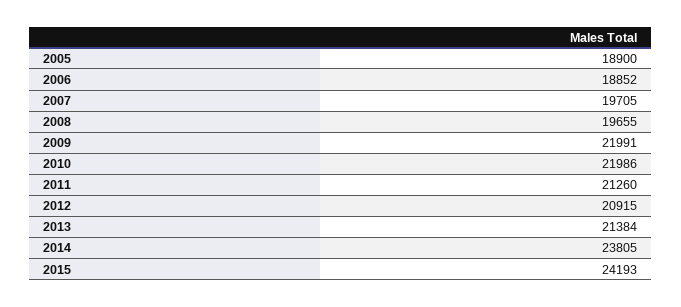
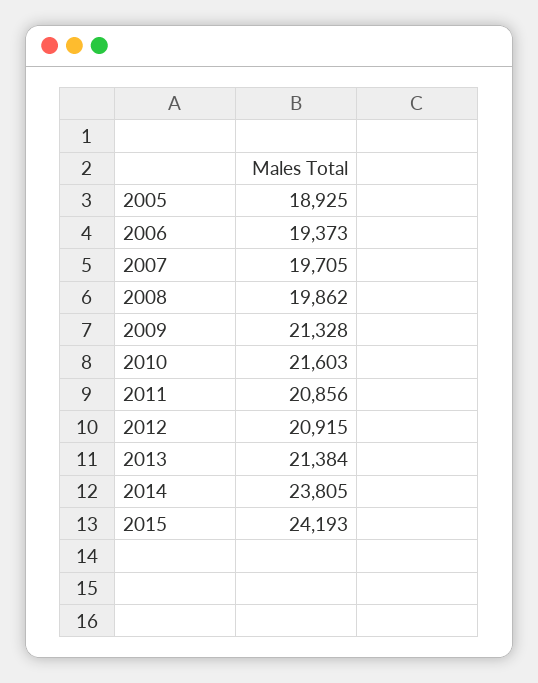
  {
-   "2005": 18900,
+   "2005": 18925,
-   "2006": 18852,
+   "2006": 19373,
    "2007": 19705,
-   "2008": 19655,
+   "2008": 19862,
-   "2009": 21991,
+   "2009": 21328,
-   "2010": 21986,
+   "2010": 21603,
-   "2011": 21260,
+   "2011": 20856,
    "2012": 20915,
    "2013": 21384,
    "2014": 23805,
    "2015": 24193
  }

